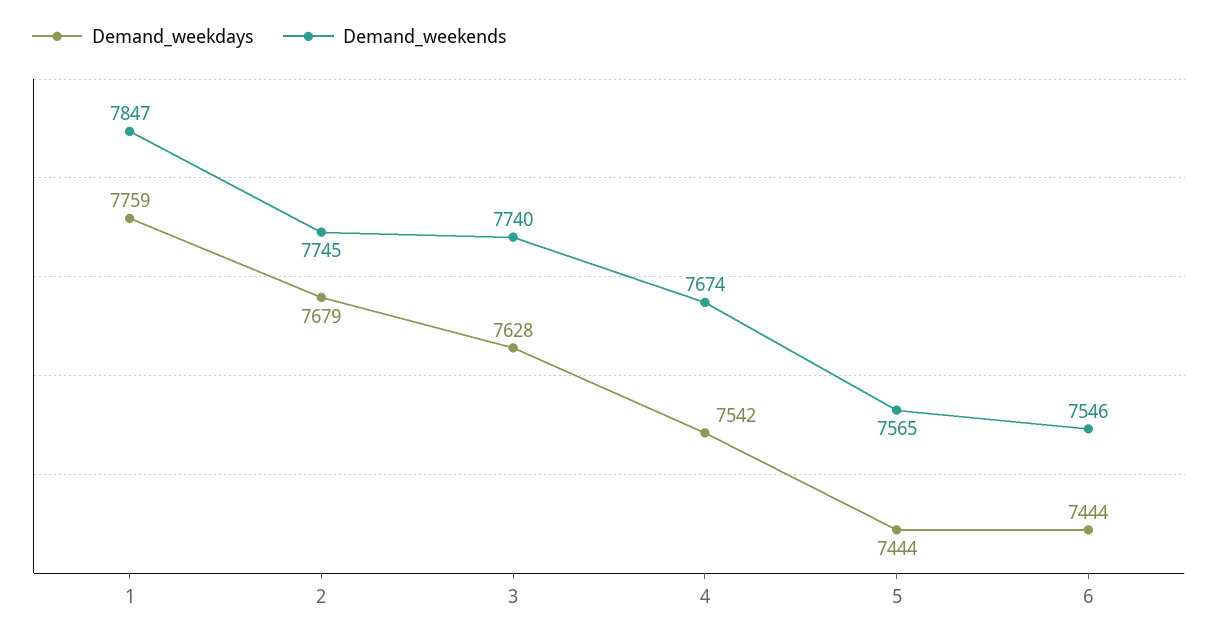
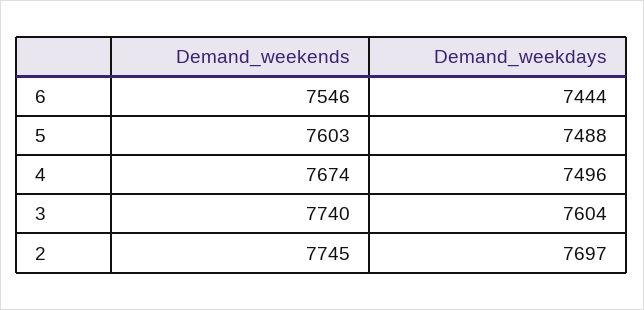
  {
    "Demand_weekdays": {
-     "1": 7759,
-     "2": 7679,
+     "2": 7697,
-     "3": 7628,
+     "3": 7604,
-     "4": 7542,
+     "4": 7496,
-     "5": 7444,
+     "5": 7488,
      "6": 7444
    },
    "Demand_weekends": {
-     "1": 7847,
      "2": 7745,
      "3": 7740,
      "4": 7674,
-     "5": 7565,
+     "5": 7603,
      "6": 7546
    }
  }

